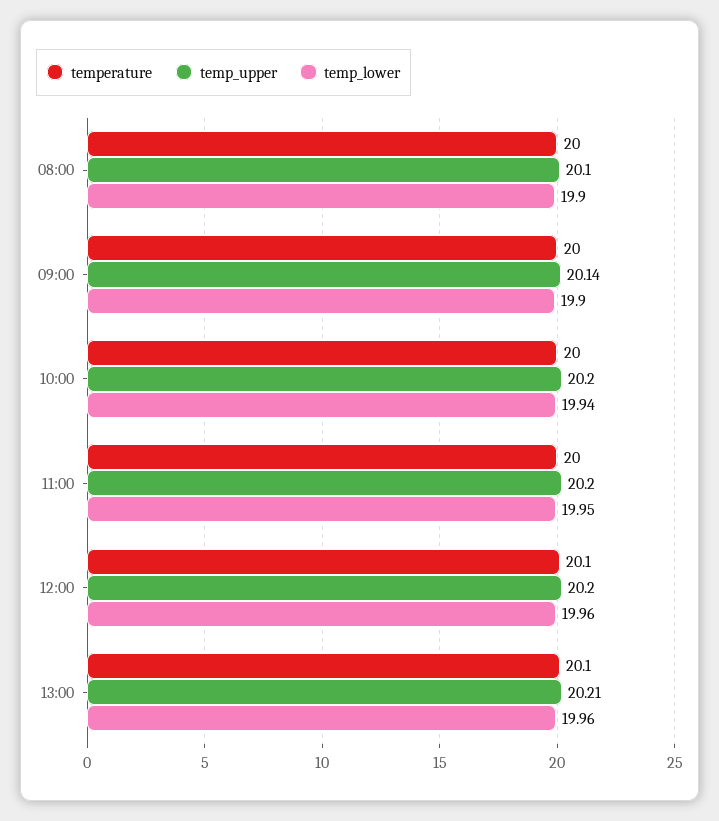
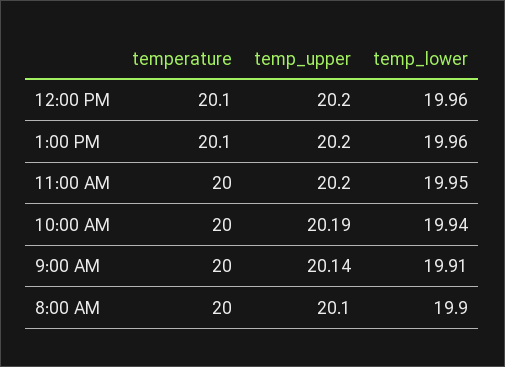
  {
    "temperature": {
      "08:00": 20,
      "09:00": 20,
      "10:00": 20,
      "11:00": 20,
      "12:00": 20.1,
      "13:00": 20.1
    },
    "temp_upper": {
      "08:00": 20.1,
      "09:00": 20.14,
-     "10:00": 20.2,
+     "10:00": 20.19,
      "11:00": 20.2,
      "12:00": 20.2,
-     "13:00": 20.21
+     "13:00": 20.2
    },
    "temp_lower": {
      "08:00": 19.9,
-     "09:00": 19.9,
+     "09:00": 19.91,
      "10:00": 19.94,
      "11:00": 19.95,
      "12:00": 19.96,
      "13:00": 19.96
    }
  }

